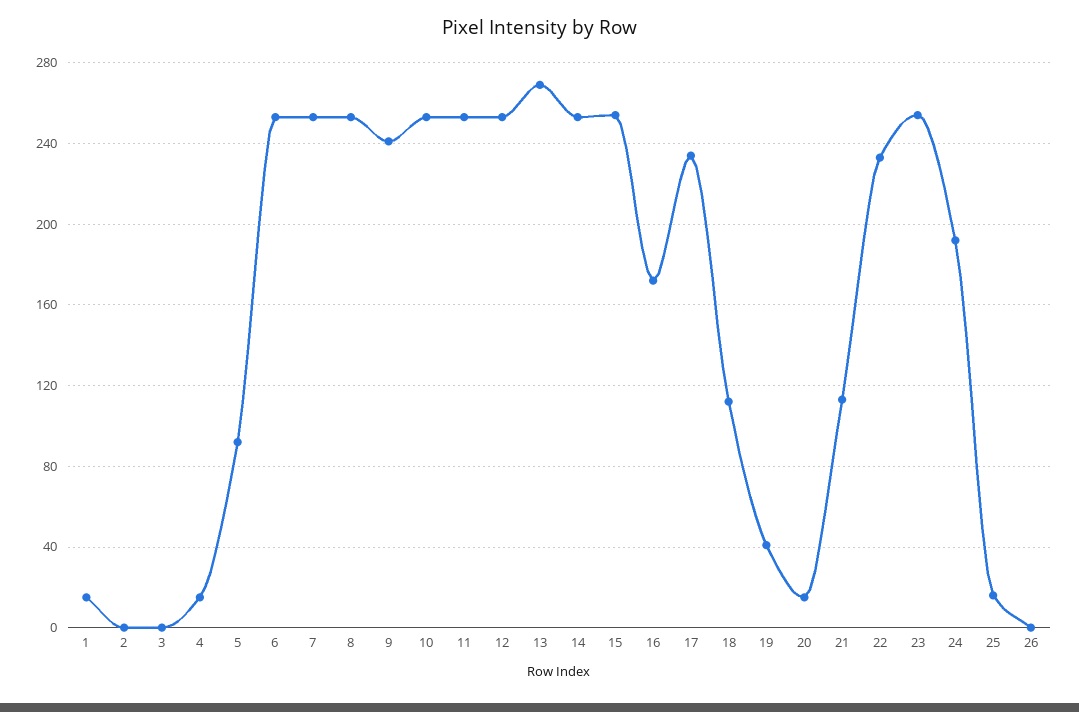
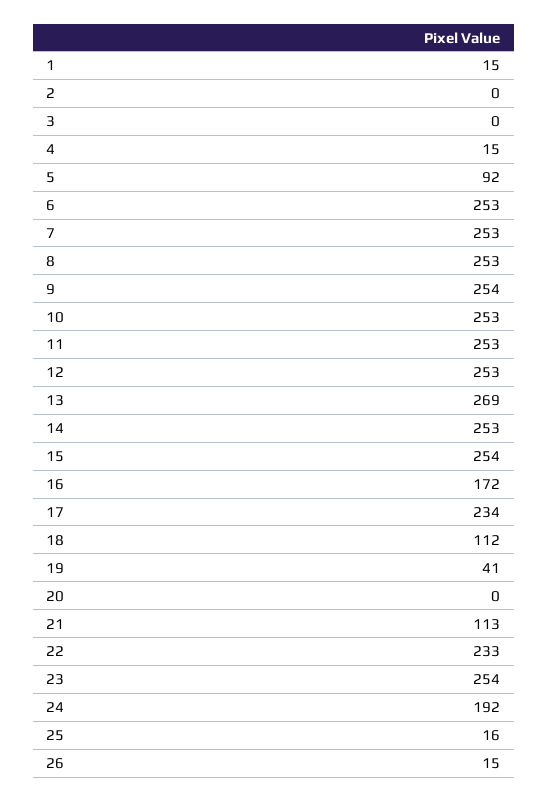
  {
    "1": 15,
    "2": 0,
    "3": 0,
    "4": 15,
    "5": 92,
    "6": 253,
    "7": 253,
    "8": 253,
-   "9": 240,
+   "9": 254,
    "10": 253,
    "11": 253,
    "12": 253,
    "13": 269,
    "14": 253,
    "15": 254,
    "16": 172,
    "17": 234,
    "18": 112,
    "19": 41,
-   "20": 15,
+   "20": 0,
    "21": 113,
    "22": 233,
    "23": 254,
    "24": 192,
    "25": 16,
-   "26": 0
+   "26": 15
  }

